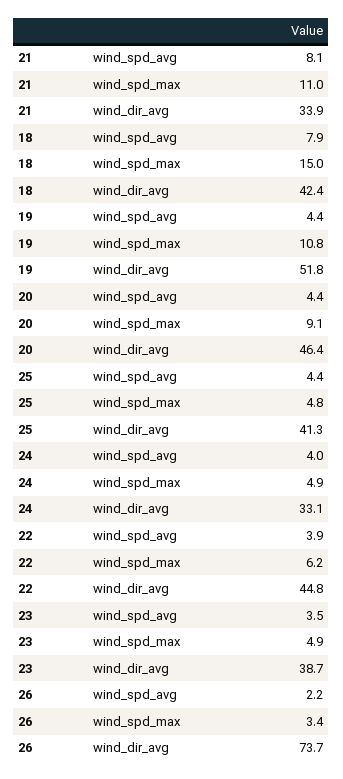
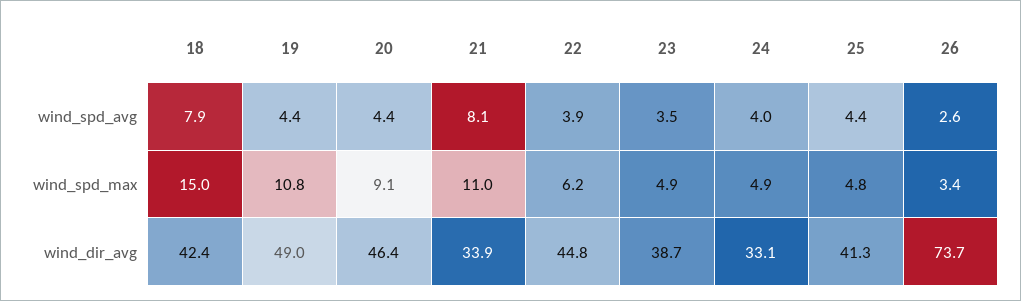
  {
    "21": {
      "wind_spd_avg": 8.1,
      "wind_spd_max": 11,
      "wind_dir_avg": 33.9
    },
    "18": {
      "wind_spd_avg": 7.9,
      "wind_spd_max": 15,
      "wind_dir_avg": 42.4
    },
    "19": {
      "wind_spd_avg": 4.4,
      "wind_spd_max": 10.8,
-     "wind_dir_avg": 51.8
+     "wind_dir_avg": 49
    },
    "20": {
      "wind_spd_avg": 4.4,
      "wind_spd_max": 9.1,
      "wind_dir_avg": 46.4
    },
    "25": {
      "wind_spd_avg": 4.4,
      "wind_spd_max": 4.8,
      "wind_dir_avg": 41.3
    },
    "24": {
      "wind_spd_avg": 4,
      "wind_spd_max": 4.9,
      "wind_dir_avg": 33.1
    },
    "22": {
      "wind_spd_avg": 3.9,
      "wind_spd_max": 6.2,
      "wind_dir_avg": 44.8
    },
    "23": {
      "wind_spd_avg": 3.5,
      "wind_spd_max": 4.9,
      "wind_dir_avg": 38.7
    },
    "26": {
-     "wind_spd_avg": 2.2,
+     "wind_spd_avg": 2.6,
      "wind_spd_max": 3.4,
      "wind_dir_avg": 73.7
    }
  }

